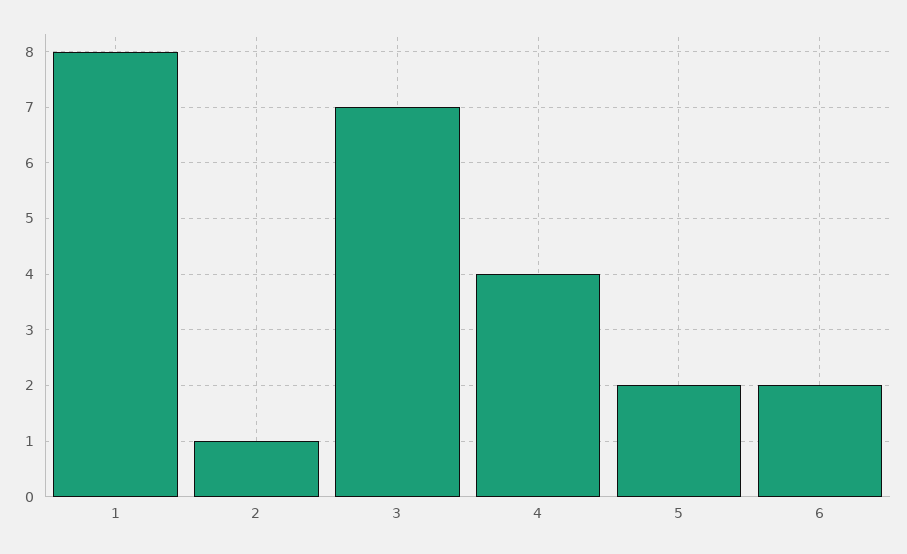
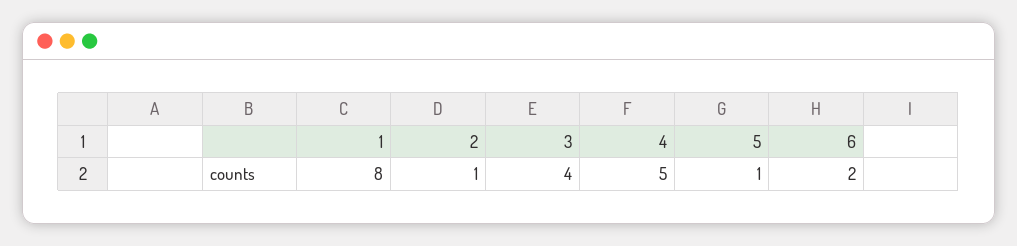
  {
    "1": 8,
    "2": 1,
-   "3": 7,
+   "3": 4,
-   "4": 4,
+   "4": 5,
-   "5": 2,
+   "5": 1,
    "6": 2
  }

